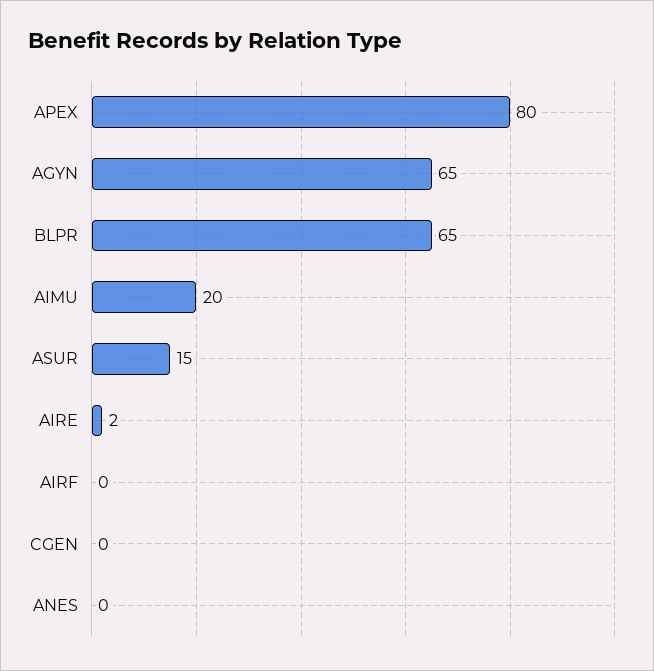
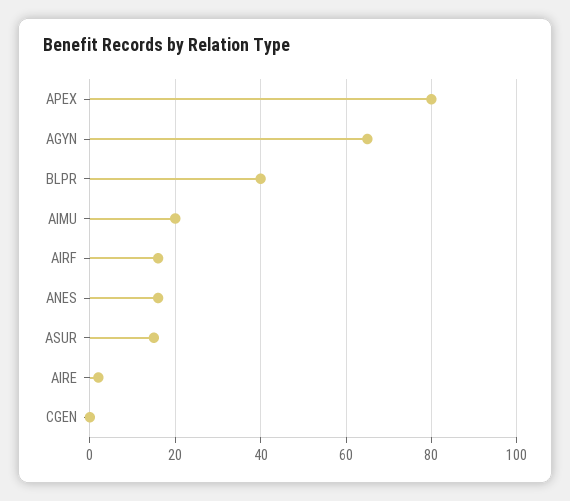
  {
    "APEX": 80,
    "AGYN": 65,
-   "BLPR": 65,
+   "BLPR": 40,
    "AIMU": 20,
    "ASUR": 15,
    "AIRE": 2,
-   "AIRF": 0,
+   "AIRF": 15,
    "CGEN": 0,
-   "ANES": 0
+   "ANES": 15
  }

